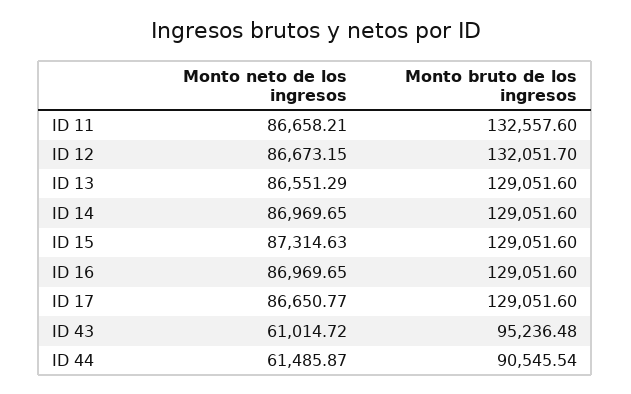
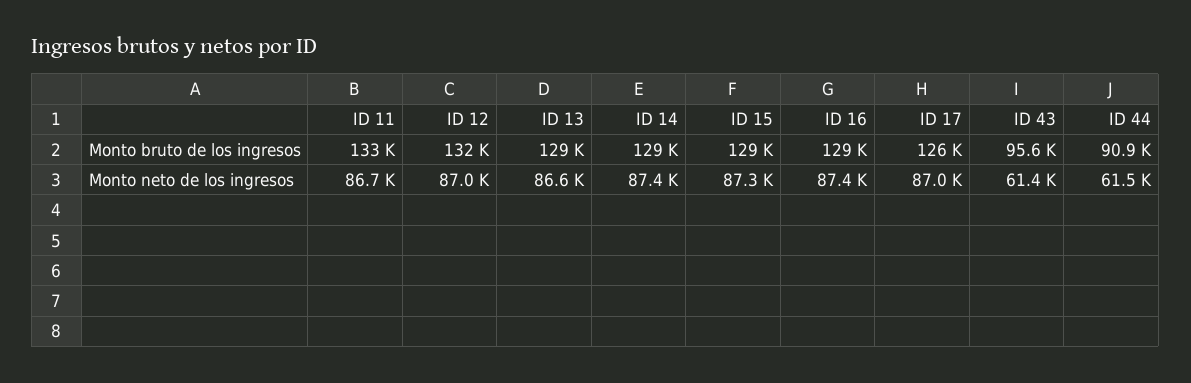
  {
    "Monto neto de los ingresos": {
      "ID 11": 86658.21,
-     "ID 12": 86673.15,
+     "ID 12": 87000,
      "ID 13": 86551.29,
-     "ID 14": 86969.65,
+     "ID 14": 87400,
      "ID 15": 87314.63,
-     "ID 16": 86969.65,
+     "ID 16": 87400,
-     "ID 17": 86650.77,
+     "ID 17": 87000,
-     "ID 43": 61014.72,
+     "ID 43": 61400,
      "ID 44": 61485.87
    },
    "Monto bruto de los ingresos": {
      "ID 11": 132557.6,
      "ID 12": 132051.7,
      "ID 13": 129051.6,
      "ID 14": 129051.6,
      "ID 15": 129051.6,
      "ID 16": 129051.6,
-     "ID 17": 129051.6,
+     "ID 17": 126000,
-     "ID 43": 95236.48,
+     "ID 43": 95600,
-     "ID 44": 90545.54
+     "ID 44": 90900
    }
  }

